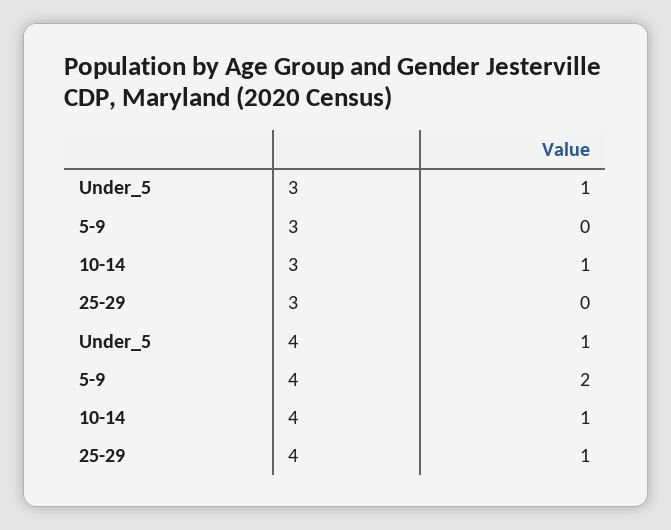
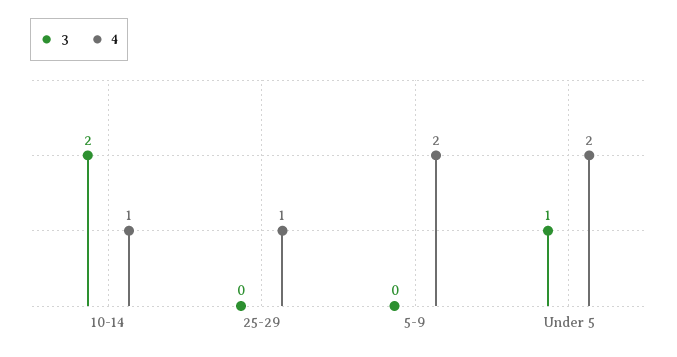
  {
    "3": {
      "Under_5": 1,
      "5-9": 0,
-     "10-14": 1,
+     "10-14": 2,
      "25-29": 0
    },
    "4": {
-     "Under_5": 1,
+     "Under_5": 2,
      "5-9": 2,
      "10-14": 1,
      "25-29": 1
    }
  }

